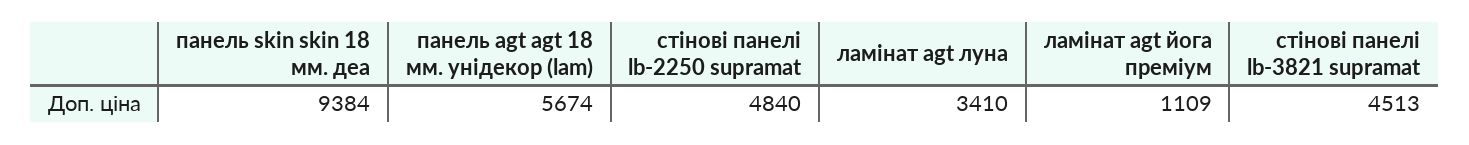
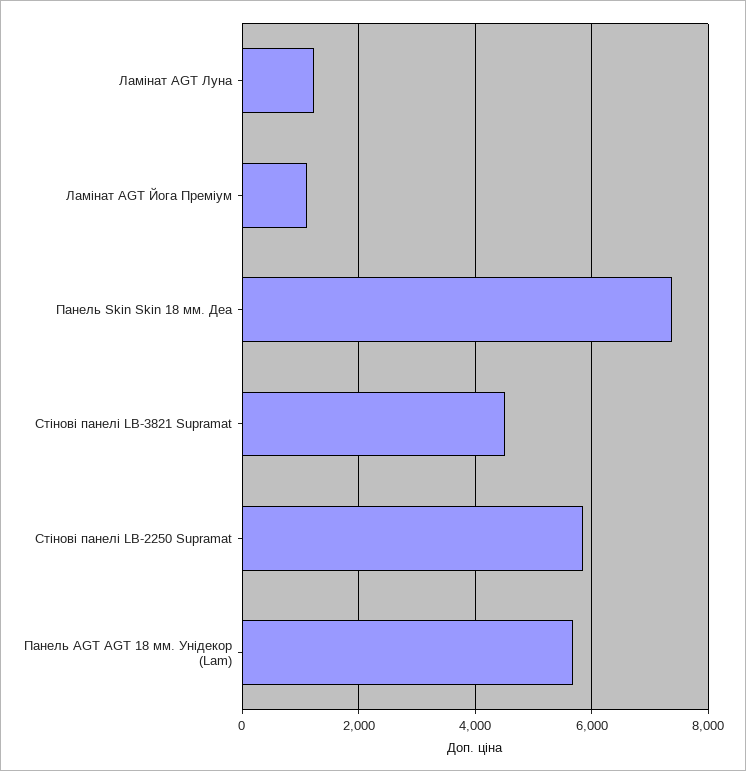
  {
-   "панель skin skin 18 мм. деа": 9384,
+   "панель skin skin 18 мм. деа": 7400,
    "панель agt agt 18 мм. унідекор (lam)": 5674,
-   "стінові панелі lb-2250 supramat": 4840,
+   "стінові панелі lb-2250 supramat": 5800,
-   "ламінат agt луна": 3410,
+   "ламінат agt луна": 1200,
    "ламінат agt йога преміум": 1109,
    "стінові панелі lb-3821 supramat": 4513
  }

